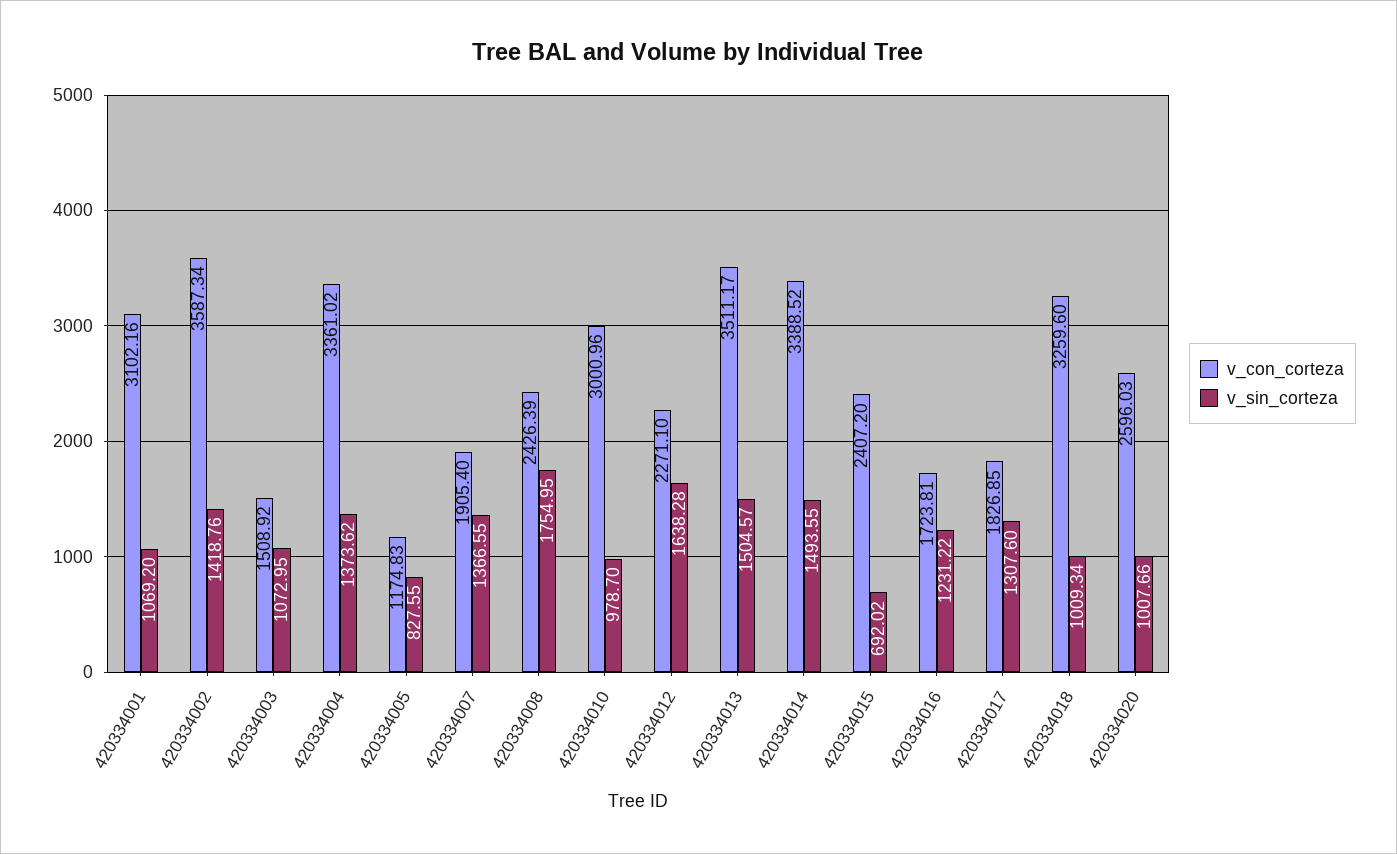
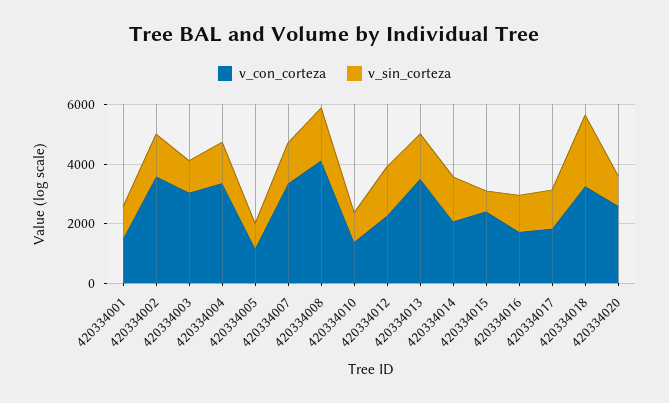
  {
    "v_con_corteza": {
-     "420334001": 3102.16,
+     "420334001": 1500,
      "420334002": 3587.34,
-     "420334003": 1508.92,
+     "420334003": 3000,
      "420334004": 3361.02,
      "420334005": 1174.83,
-     "420334007": 1905.4,
+     "420334007": 3500,
-     "420334008": 2426.39,
+     "420334008": 4000,
-     "420334010": 3000.96,
+     "420334010": 1500,
      "420334012": 2271.1,
      "420334013": 3511.17,
-     "420334014": 3388.52,
+     "420334014": 2000,
      "420334015": 2407.2,
      "420334016": 1723.81,
      "420334017": 1826.85,
      "420334018": 3259.6,
      "420334020": 2596.03
    },
    "v_sin_corteza": {
      "420334001": 1069.2,
      "420334002": 1418.76,
      "420334003": 1072.95,
      "420334004": 1373.62,
      "420334005": 827.55,
      "420334007": 1366.55,
      "420334008": 1754.95,
      "420334010": 978.7,
      "420334012": 1638.28,
      "420334013": 1504.57,
      "420334014": 1493.55,
      "420334015": 692.02,
      "420334016": 1231.22,
      "420334017": 1307.6,
-     "420334018": 1009.34,
+     "420334018": 2500,
      "420334020": 1007.66
    }
  }

